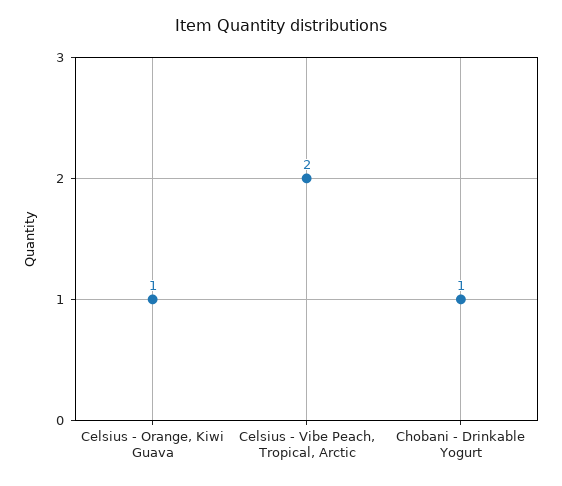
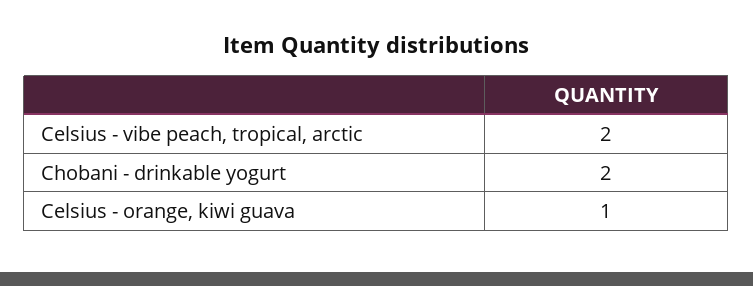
  {
    "Celsius - Orange, Kiwi Guava": 1,
    "Celsius - Vibe Peach, Tropical, Arctic": 2,
-   "Chobani - Drinkable Yogurt": 1
+   "Chobani - Drinkable Yogurt": 2
  }

